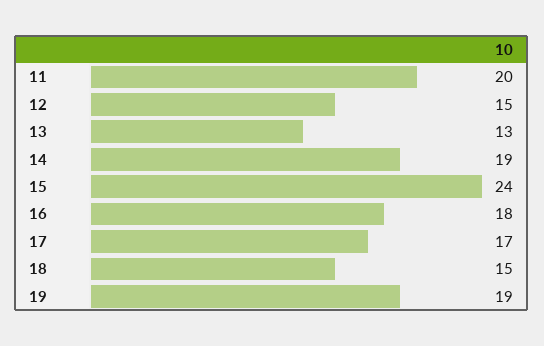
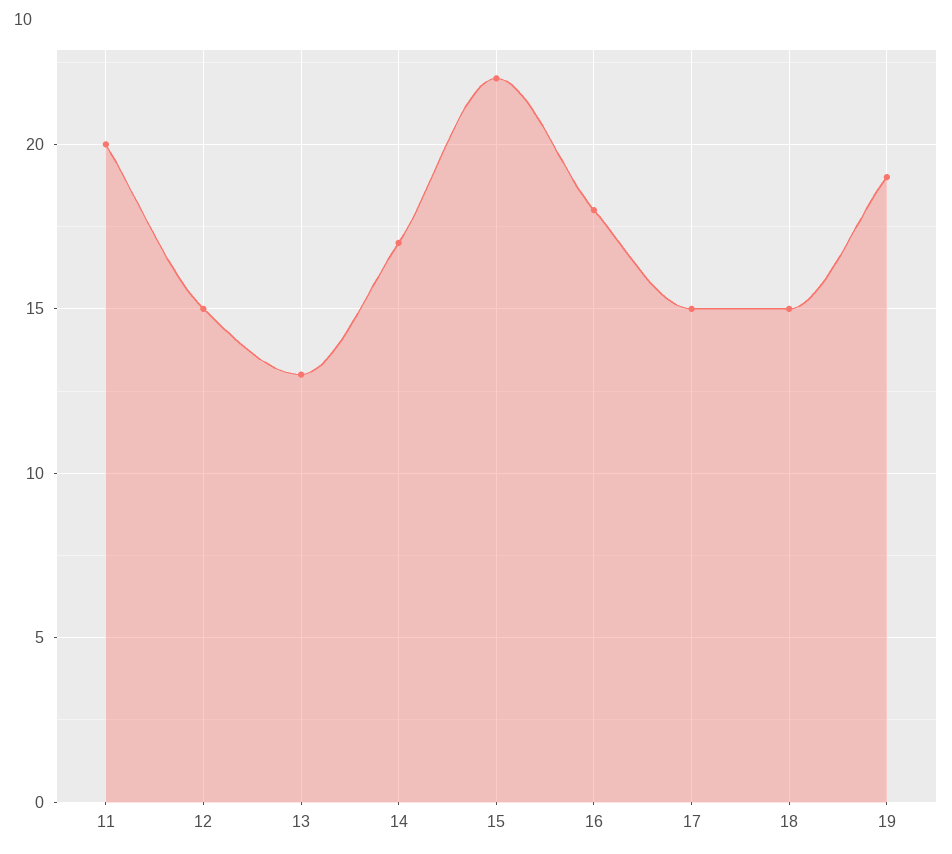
  {
    "11": 20,
    "12": 15,
    "13": 13,
-   "14": 19,
+   "14": 17,
-   "15": 24,
+   "15": 22,
    "16": 18,
-   "17": 17,
+   "17": 15,
    "18": 15,
    "19": 19
  }

